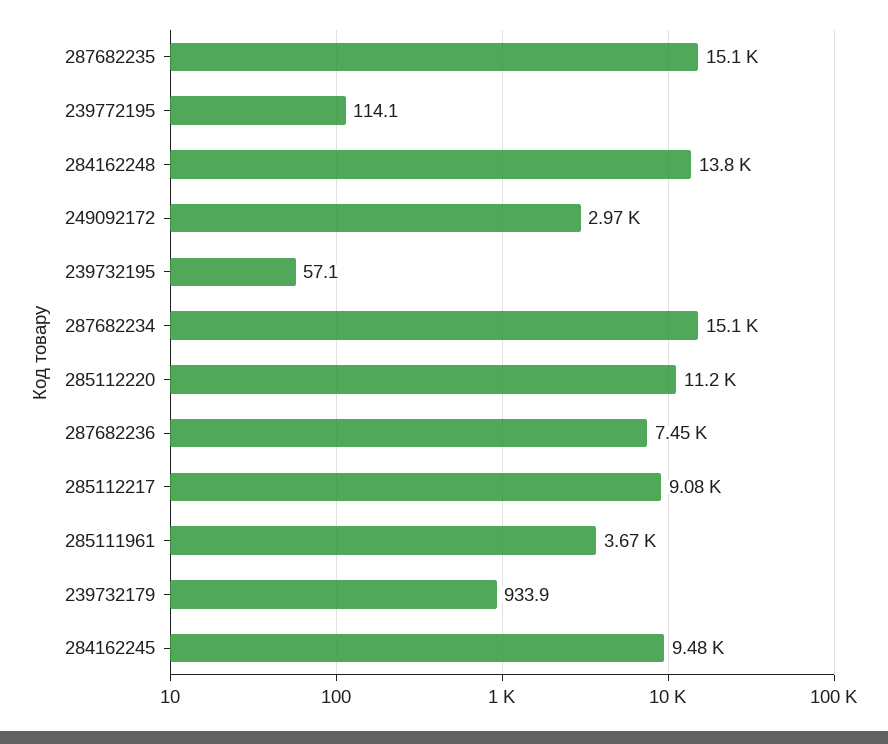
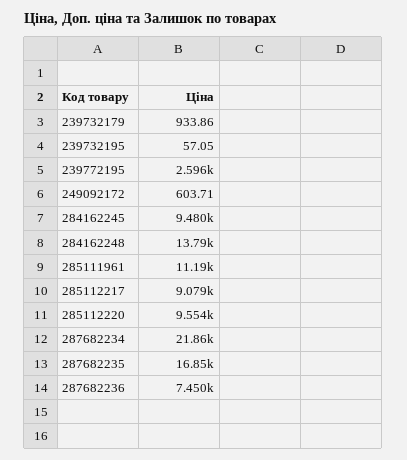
  {
-   "287682235": 15100,
+   "287682235": 16850,
-   "239772195": 114.1,
+   "239772195": 2596,
    "284162248": 13790,
-   "249092172": 2970,
+   "249092172": 603.71,
    "239732195": 57.05,
-   "287682234": 15100,
+   "287682234": 21860,
-   "285112220": 11200,
+   "285112220": 9554,
    "287682236": 7450,
    "285112217": 9079,
-   "285111961": 3670,
+   "285111961": 11190,
    "239732179": 933.86,
    "284162245": 9480
  }

